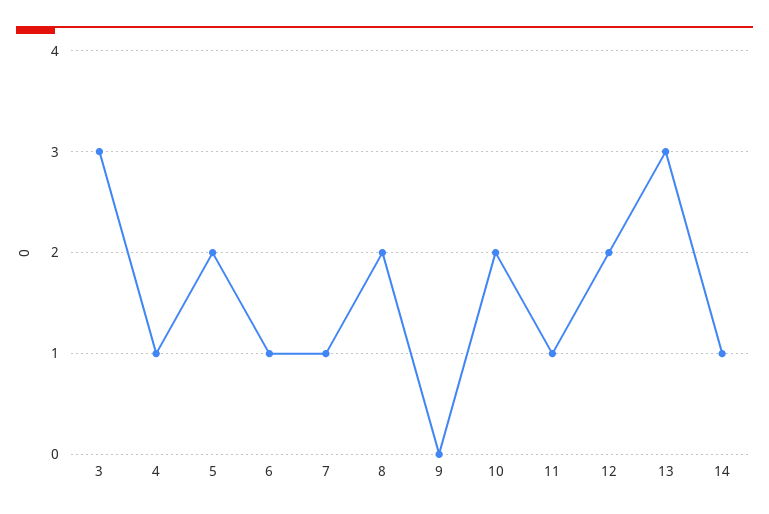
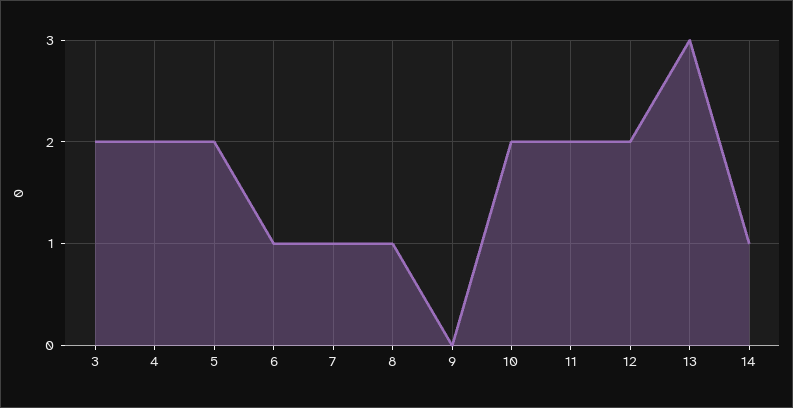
  {
-   "3": 3,
+   "3": 2,
-   "4": 1,
+   "4": 2,
    "5": 2,
    "6": 1,
    "7": 1,
-   "8": 2,
+   "8": 1,
    "9": 0,
    "10": 2,
-   "11": 1,
+   "11": 2,
    "12": 2,
    "13": 3,
    "14": 1
  }

